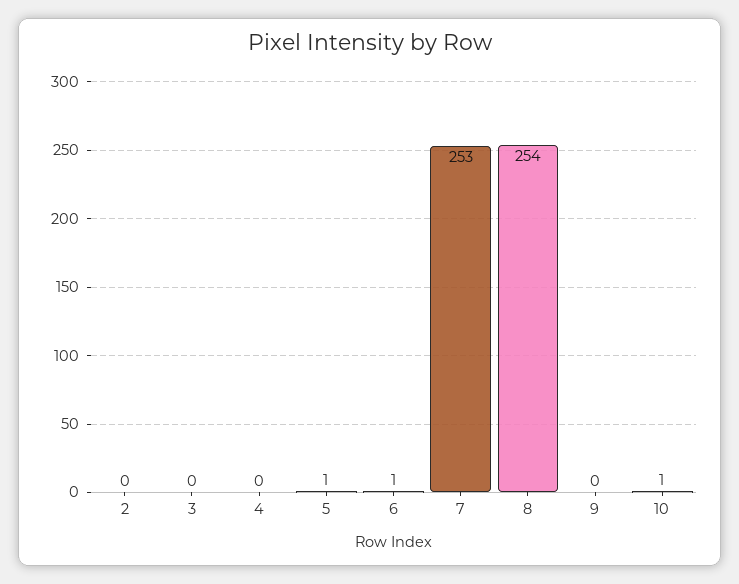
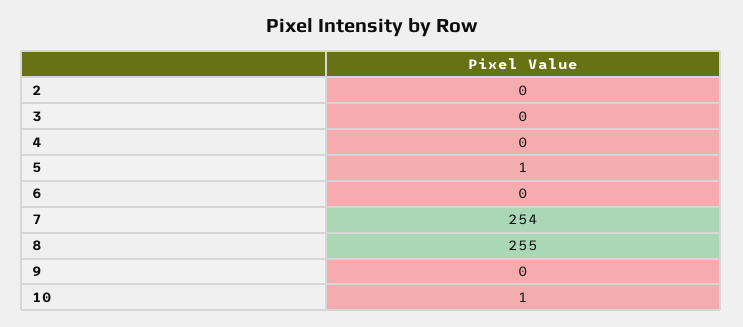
  {
    "2": 0,
    "3": 0,
    "4": 0,
    "5": 1,
-   "6": 1,
+   "6": 0,
-   "7": 253,
+   "7": 254,
-   "8": 254,
+   "8": 255,
    "9": 0,
    "10": 1
  }

